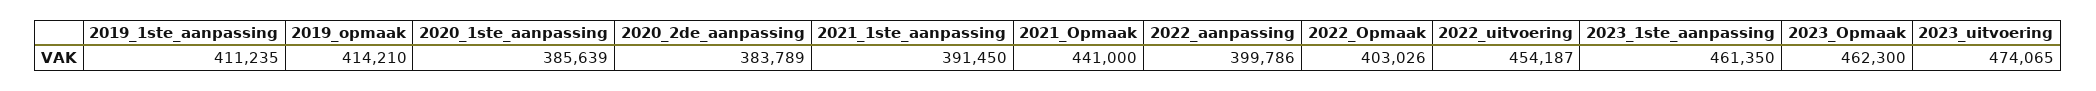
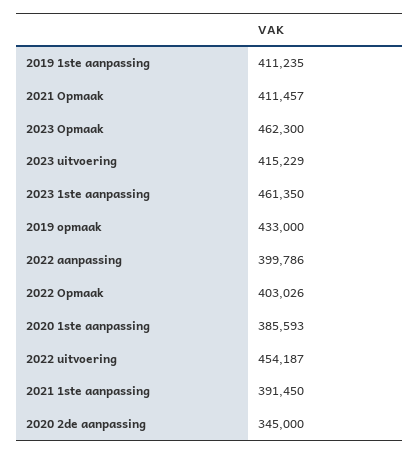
  {
    "2019_1ste_aanpassing": 411235,
-   "2019_opmaak": 414210,
+   "2019_opmaak": 433000,
-   "2020_1ste_aanpassing": 385639,
+   "2020_1ste_aanpassing": 385593,
-   "2020_2de_aanpassing": 383789,
+   "2020_2de_aanpassing": 345000,
    "2021_1ste_aanpassing": 391450,
-   "2021_Opmaak": 441000,
+   "2021_Opmaak": 411457,
    "2022_aanpassing": 399786,
    "2022_Opmaak": 403026,
    "2022_uitvoering": 454187,
    "2023_1ste_aanpassing": 461350,
    "2023_Opmaak": 462300,
-   "2023_uitvoering": 474065
+   "2023_uitvoering": 415229
  }

